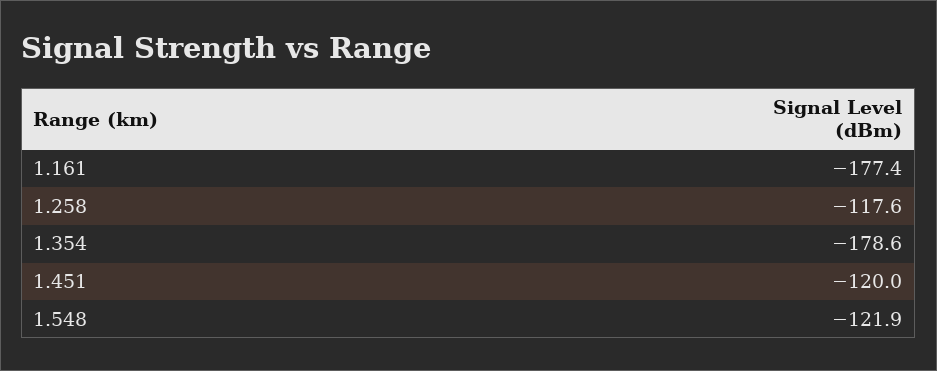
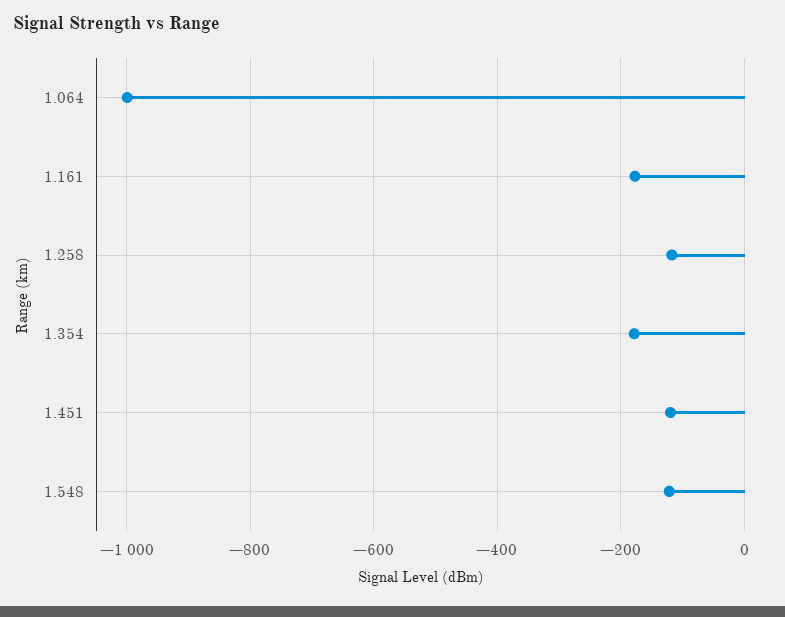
  {
    "1.161": -177.4,
    "1.258": -117.6,
    "1.354": -178.6,
    "1.451": -120,
-   "1.548": -121.9
+   "1.548": -121.9,
+   "1.064": -1000
  }

